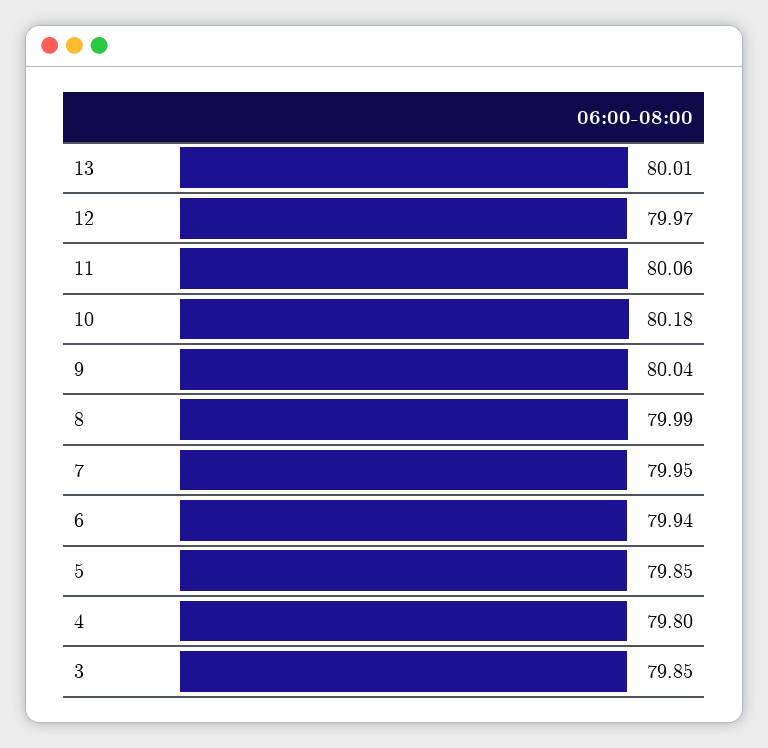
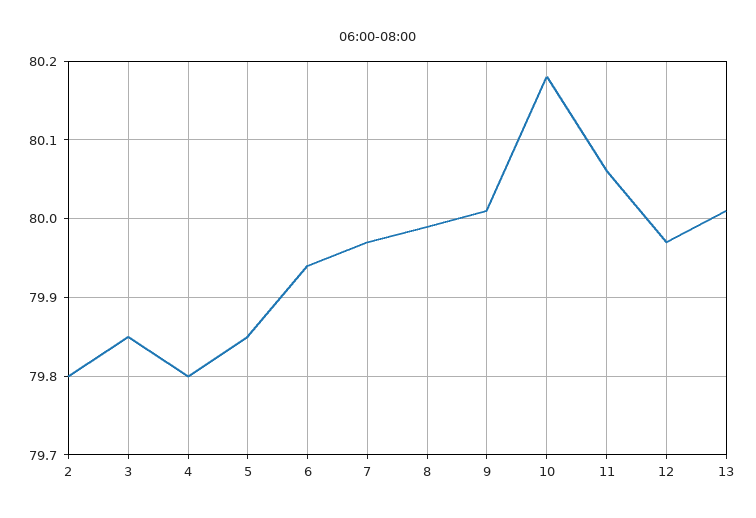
  {
    "13": 80.01,
    "12": 79.97,
    "11": 80.06,
    "10": 80.18,
-   "9": 80.04,
+   "9": 80.01,
    "8": 79.99,
-   "7": 79.95,
+   "7": 79.97,
    "6": 79.94,
    "5": 79.85,
    "4": 79.8,
-   "3": 79.85
+   "3": 79.85,
+   "2": 79.8
  }

